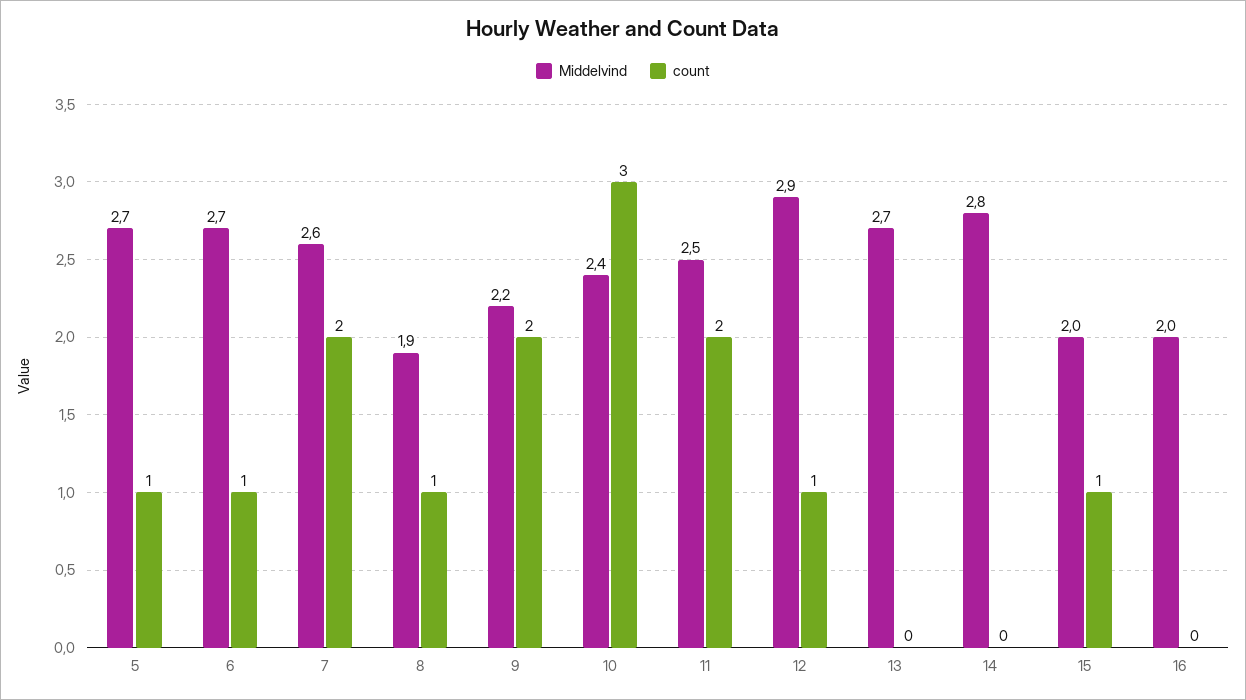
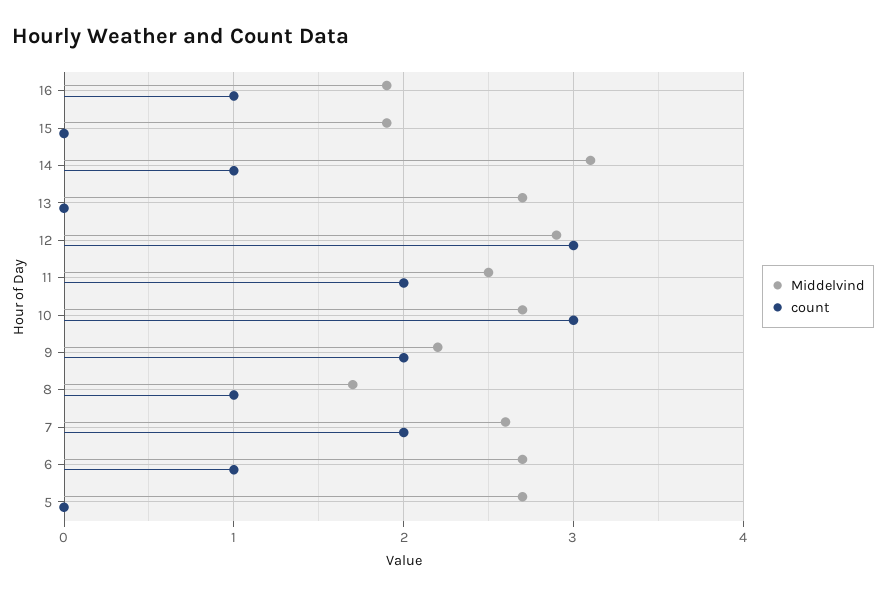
  {
    "Middelvind": {
      "5": 2.7,
      "6": 2.7,
      "7": 2.6,
-     "8": 1.9,
+     "8": 1.7,
      "9": 2.2,
-     "10": 2.4,
+     "10": 2.7,
      "11": 2.5,
      "12": 2.9,
      "13": 2.7,
-     "14": 2.8,
+     "14": 3.1,
-     "15": 2,
+     "15": 1.9,
-     "16": 2
+     "16": 1.9
    },
    "count": {
-     "5": 1,
+     "5": 0,
      "6": 1,
      "7": 2,
      "8": 1,
      "9": 2,
      "10": 3,
      "11": 2,
-     "12": 1,
+     "12": 3,
      "13": 0,
-     "14": 0,
+     "14": 1,
-     "15": 1,
+     "15": 0,
-     "16": 0
+     "16": 1
    }
  }

